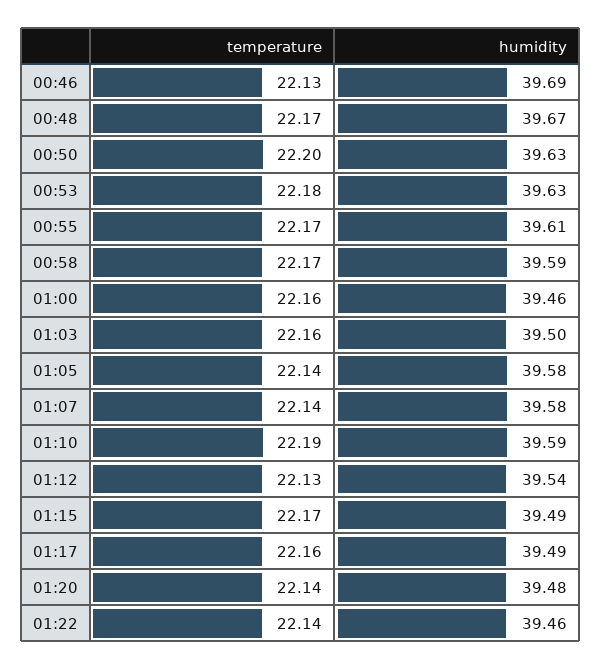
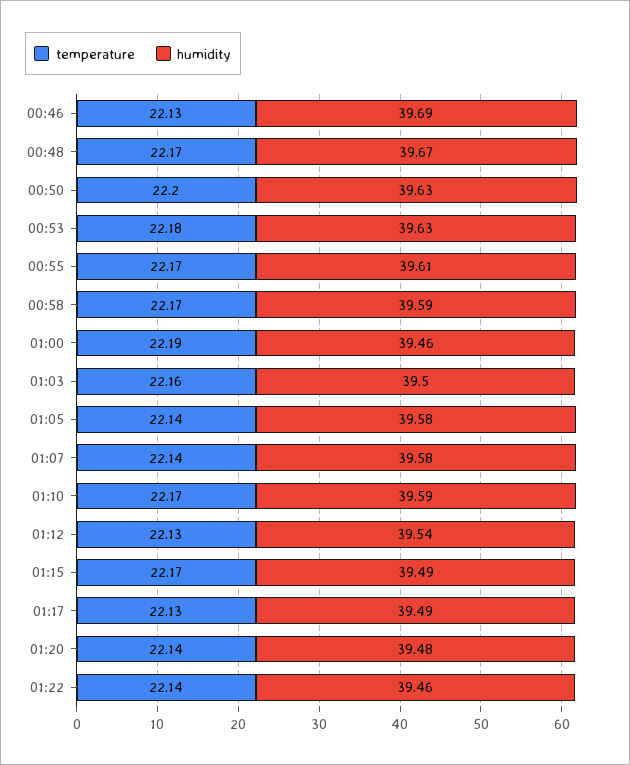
  {
    "temperature": {
      "00:46": 22.13,
      "00:48": 22.17,
      "00:50": 22.2,
      "00:53": 22.18,
      "00:55": 22.17,
      "00:58": 22.17,
-     "01:00": 22.16,
+     "01:00": 22.19,
      "01:03": 22.16,
      "01:05": 22.14,
      "01:07": 22.14,
-     "01:10": 22.19,
+     "01:10": 22.17,
      "01:12": 22.13,
      "01:15": 22.17,
-     "01:17": 22.16,
+     "01:17": 22.13,
      "01:20": 22.14,
      "01:22": 22.14
    },
    "humidity": {
      "00:46": 39.69,
      "00:48": 39.67,
      "00:50": 39.63,
      "00:53": 39.63,
      "00:55": 39.61,
      "00:58": 39.59,
      "01:00": 39.46,
      "01:03": 39.5,
      "01:05": 39.58,
      "01:07": 39.58,
      "01:10": 39.59,
      "01:12": 39.54,
      "01:15": 39.49,
      "01:17": 39.49,
      "01:20": 39.48,
      "01:22": 39.46
    }
  }

